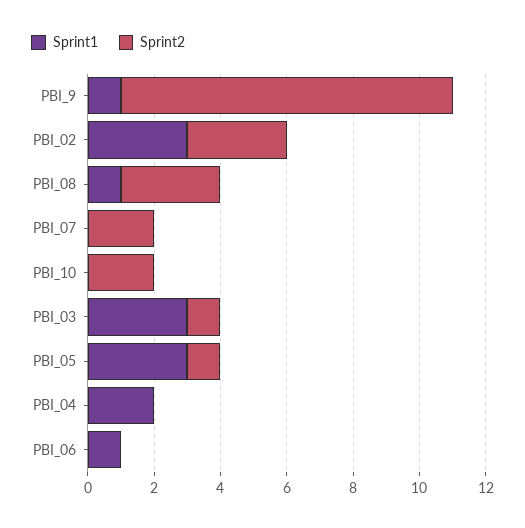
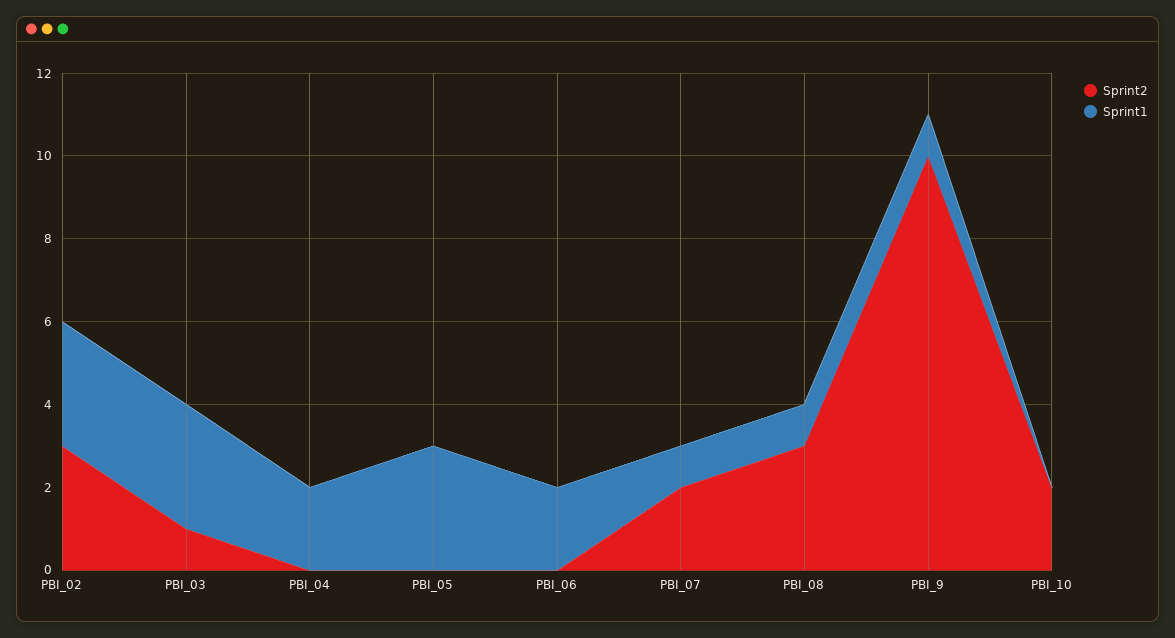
  {
    "Sprint1": {
      "PBI_9": 1,
      "PBI_02": 3,
      "PBI_08": 1,
-     "PBI_07": 0,
+     "PBI_07": 1,
      "PBI_10": 0,
      "PBI_03": 3,
      "PBI_05": 3,
      "PBI_04": 2,
-     "PBI_06": 1
+     "PBI_06": 2
    },
    "Sprint2": {
      "PBI_9": 10,
      "PBI_02": 3,
      "PBI_08": 3,
      "PBI_07": 2,
      "PBI_10": 2,
      "PBI_03": 1,
-     "PBI_05": 1,
+     "PBI_05": 0,
      "PBI_04": 0,
      "PBI_06": 0
    }
  }

